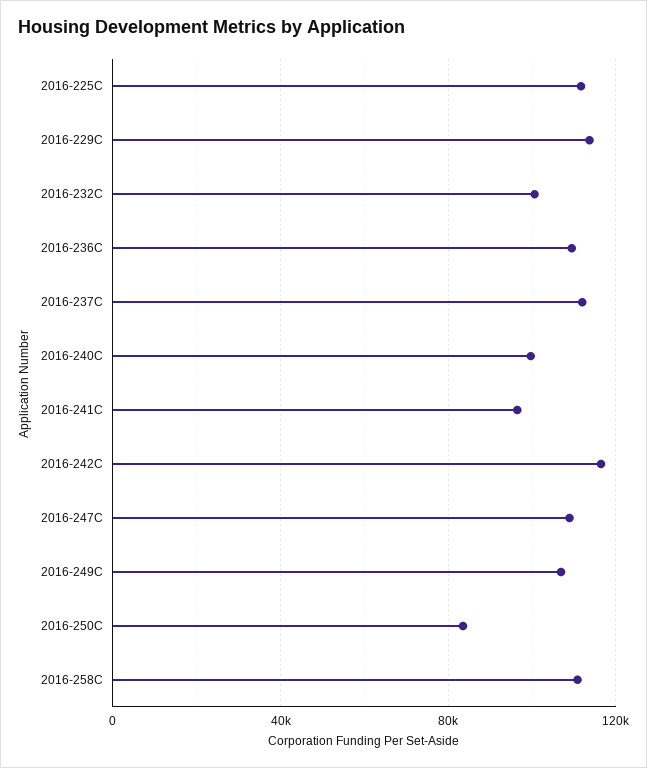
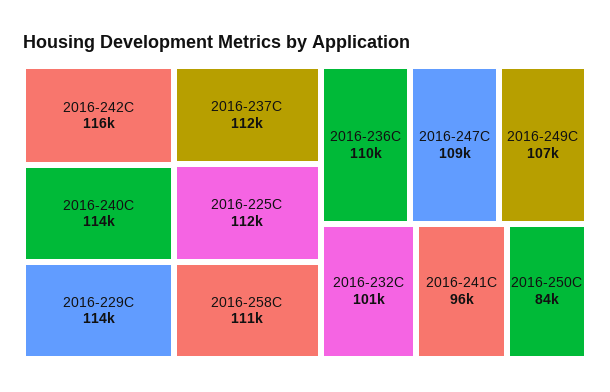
  {
    "2016-225C": 112000,
    "2016-229C": 114000,
    "2016-232C": 101000,
    "2016-236C": 110000,
    "2016-237C": 112000,
-   "2016-240C": 100000,
+   "2016-240C": 114000,
    "2016-241C": 96000,
    "2016-242C": 116000,
    "2016-247C": 109000,
    "2016-249C": 107000,
    "2016-250C": 84000,
    "2016-258C": 111000
  }

